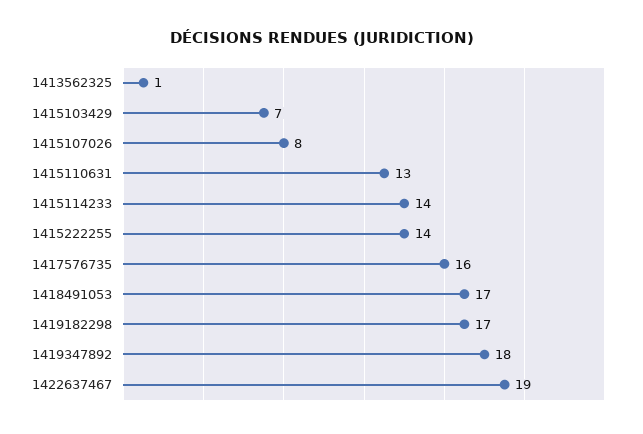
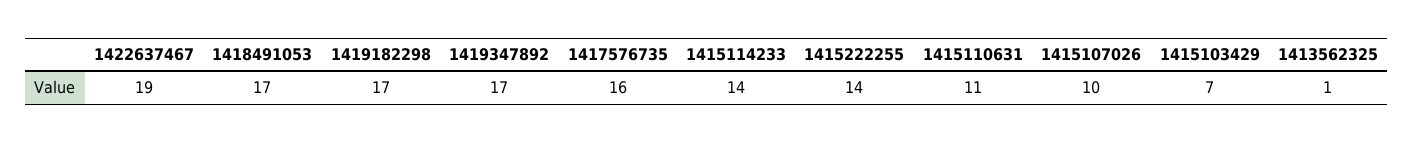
  {
    "1413562325": 1,
    "1415103429": 7,
-   "1415107026": 8,
+   "1415107026": 10,
-   "1415110631": 13,
+   "1415110631": 11,
    "1415114233": 14,
    "1415222255": 14,
    "1417576735": 16,
    "1418491053": 17,
    "1419182298": 17,
-   "1419347892": 18,
+   "1419347892": 17,
    "1422637467": 19
  }

